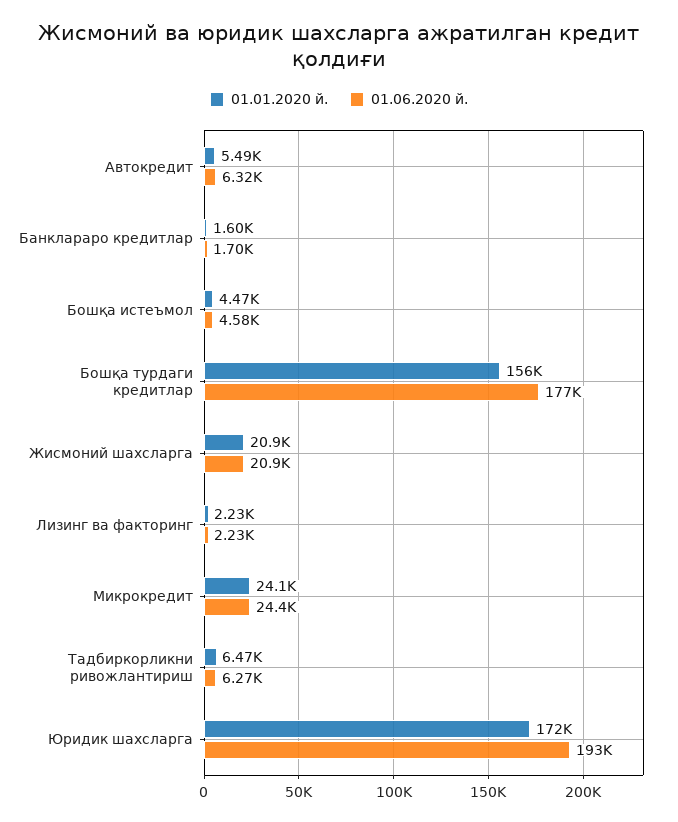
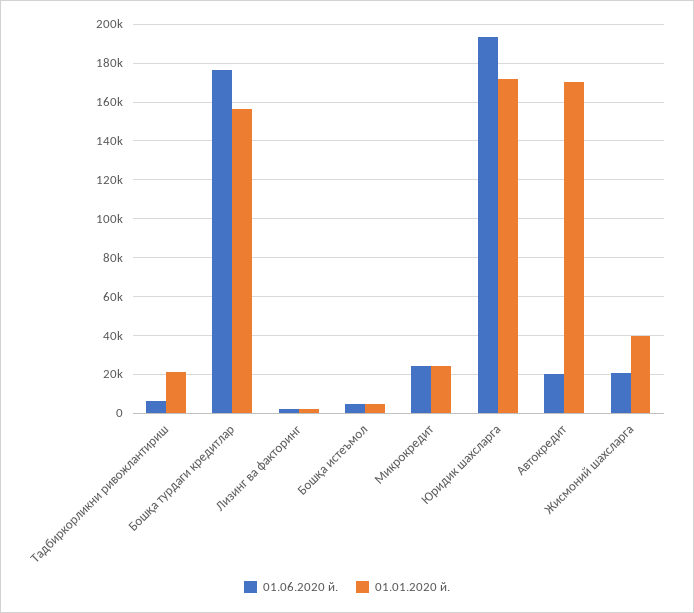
  {
    "01.01.2020 й.": {
-     "Автокредит": 5490,
+     "Автокредит": 170000,
-     "Банклараро кредитлар": 1600,
      "Бошқа истеъмол": 4470,
      "Бошқа турдаги кредитлар": 156000,
-     "Жисмоний шахсларга": 20900,
+     "Жисмоний шахсларга": 40000,
      "Лизинг ва факторинг": 2230,
      "Микрокредит": 24100,
-     "Тадбиркорликни ривожлантириш": 6470,
+     "Тадбиркорликни ривожлантириш": 20000,
      "Юридик шахсларга": 172000
    },
    "01.06.2020 й.": {
-     "Автокредит": 6320,
+     "Автокредит": 20000,
-     "Банклараро кредитлар": 1700,
      "Бошқа истеъмол": 4580,
      "Бошқа турдаги кредитлар": 177000,
      "Жисмоний шахсларга": 20900,
      "Лизинг ва факторинг": 2230,
      "Микрокредит": 24400,
      "Тадбиркорликни ривожлантириш": 6270,
      "Юридик шахсларга": 193000
    }
  }

